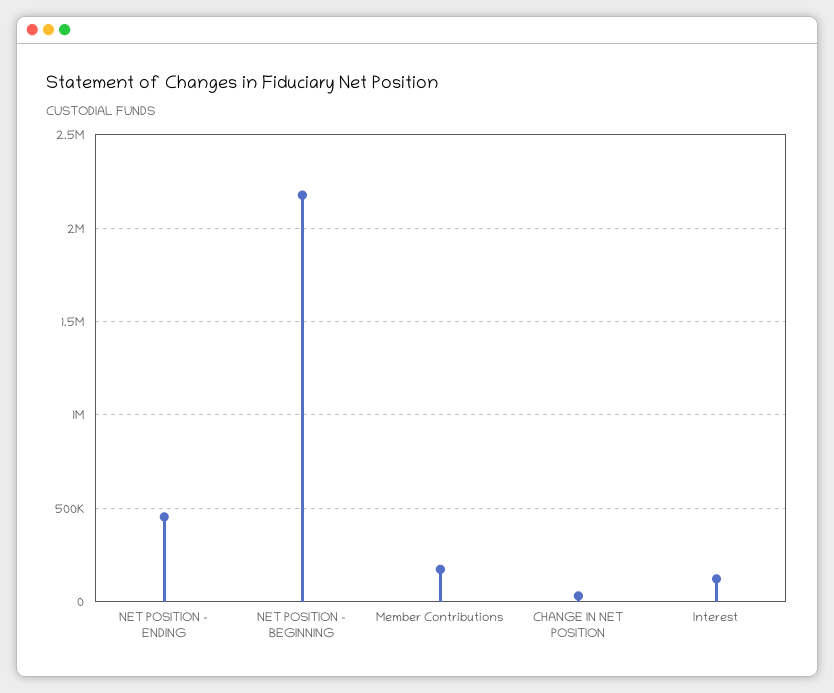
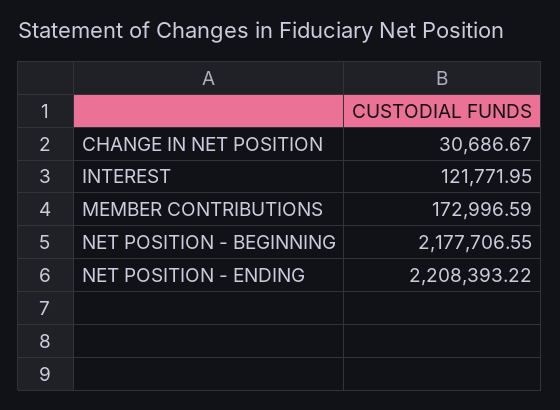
  {
-   "NET POSITION - ENDING": 450000,
+   "NET POSITION - ENDING": 2208393.22,
    "NET POSITION - BEGINNING": 2177706.55,
    "Member Contributions": 172996.59,
    "CHANGE IN NET POSITION": 30686.67,
    "Interest": 121771.95
  }

